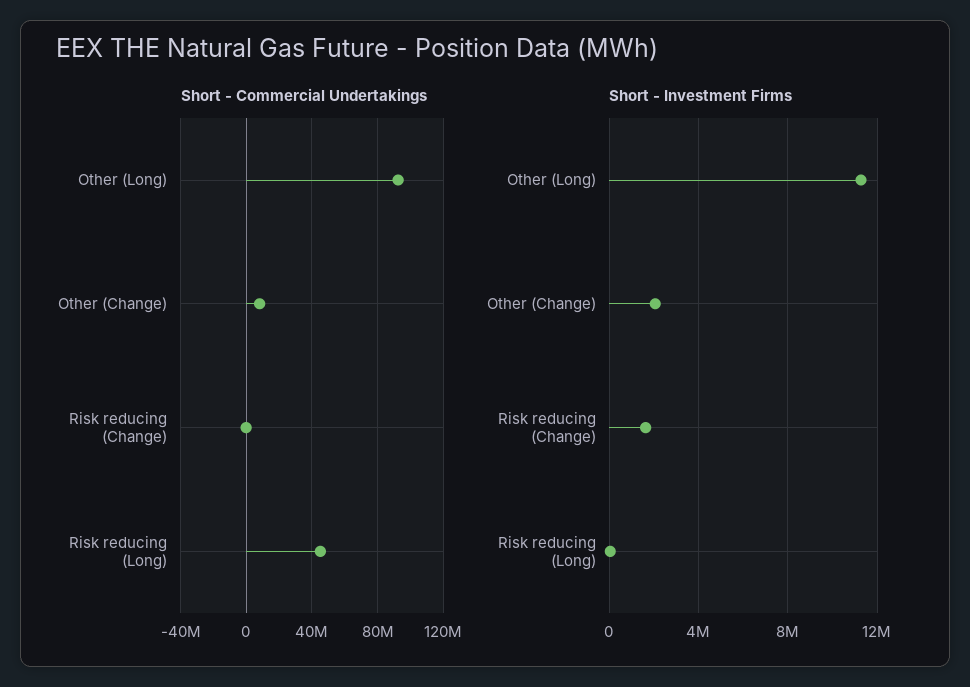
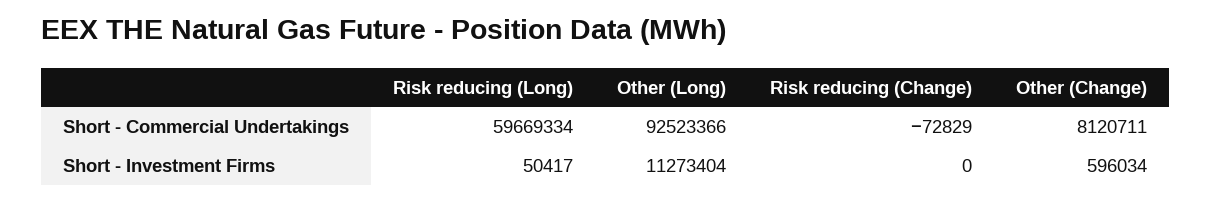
  {
    "Short - Commercial Undertakings": {
      "Other (Long)": 92523366,
      "Other (Change)": 8120711,
      "Risk reducing (Change)": -72829,
-     "Risk reducing (Long)": 45000000
+     "Risk reducing (Long)": 59669334
    },
    "Short - Investment Firms": {
      "Other (Long)": 11273404,
-     "Other (Change)": 2000000,
+     "Other (Change)": 596034,
-     "Risk reducing (Change)": 1500000,
+     "Risk reducing (Change)": 0,
      "Risk reducing (Long)": 50417
    }
  }

